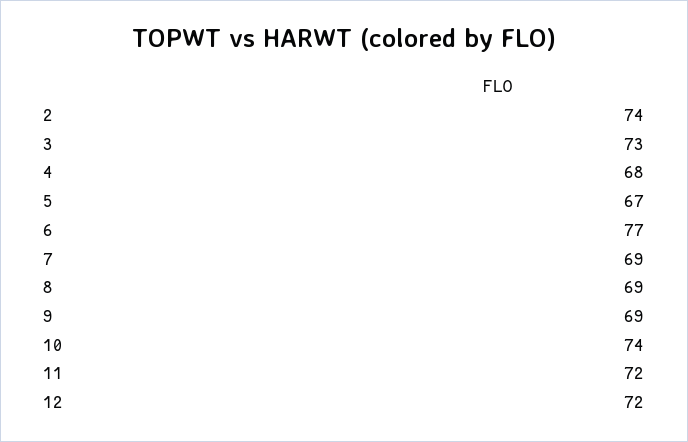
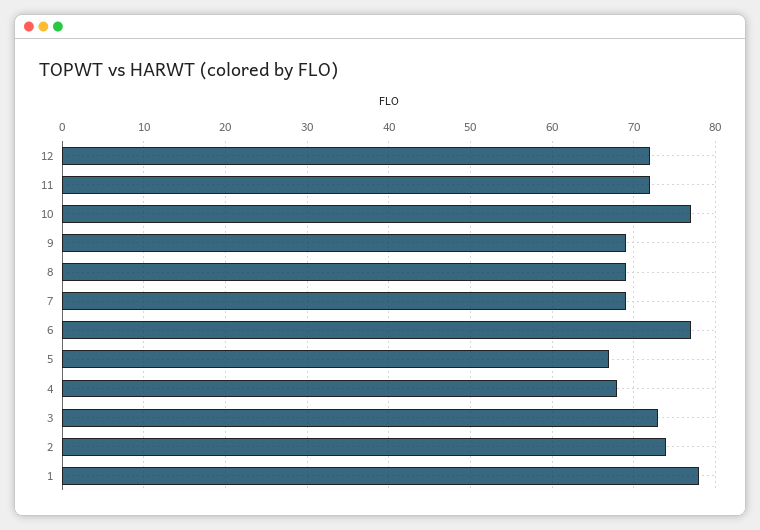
  {
    "2": 74,
    "3": 73,
    "4": 68,
    "5": 67,
    "6": 77,
    "7": 69,
    "8": 69,
    "9": 69,
-   "10": 74,
+   "10": 77,
    "11": 72,
-   "12": 72
+   "12": 72,
+   "1": 78
  }

